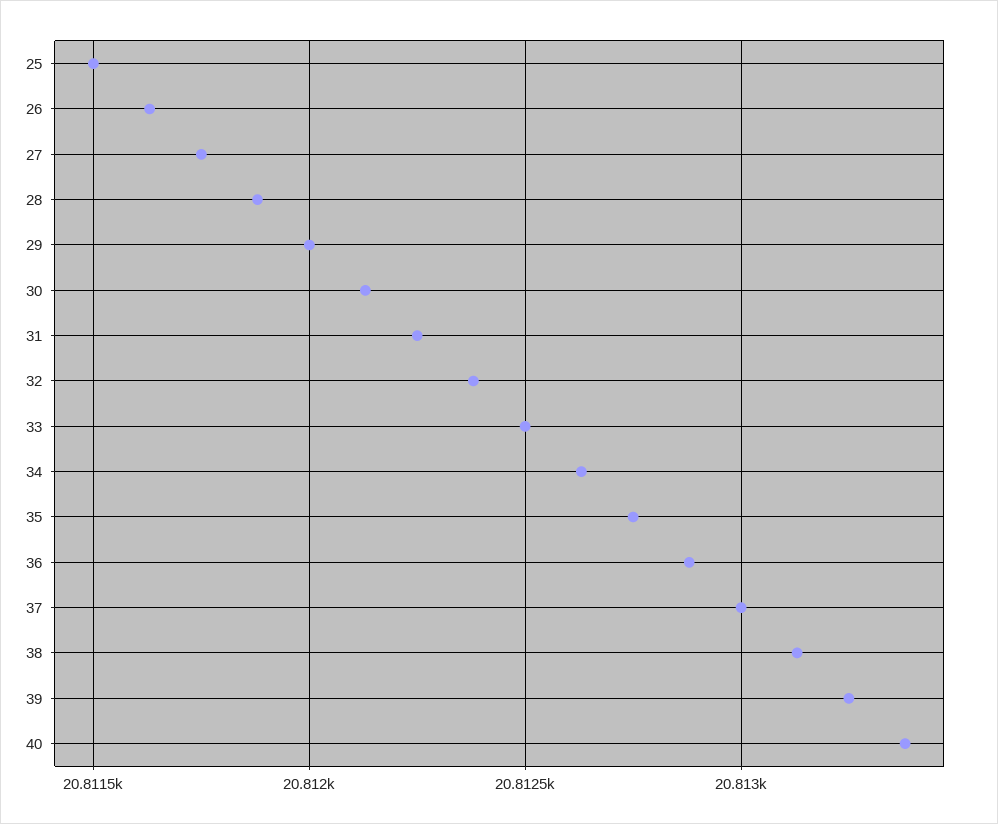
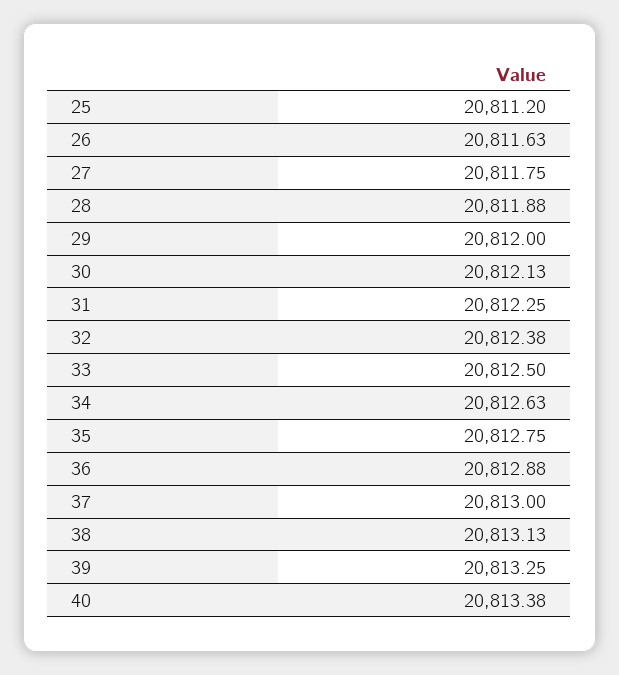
  {
-   "25": 20811.5,
+   "25": 20811.2,
    "26": 20811.63,
    "27": 20811.75,
    "28": 20811.88,
    "29": 20812,
    "30": 20812.13,
    "31": 20812.25,
    "32": 20812.38,
    "33": 20812.5,
    "34": 20812.63,
    "35": 20812.75,
    "36": 20812.88,
    "37": 20813,
    "38": 20813.13,
    "39": 20813.25,
    "40": 20813.38
  }

